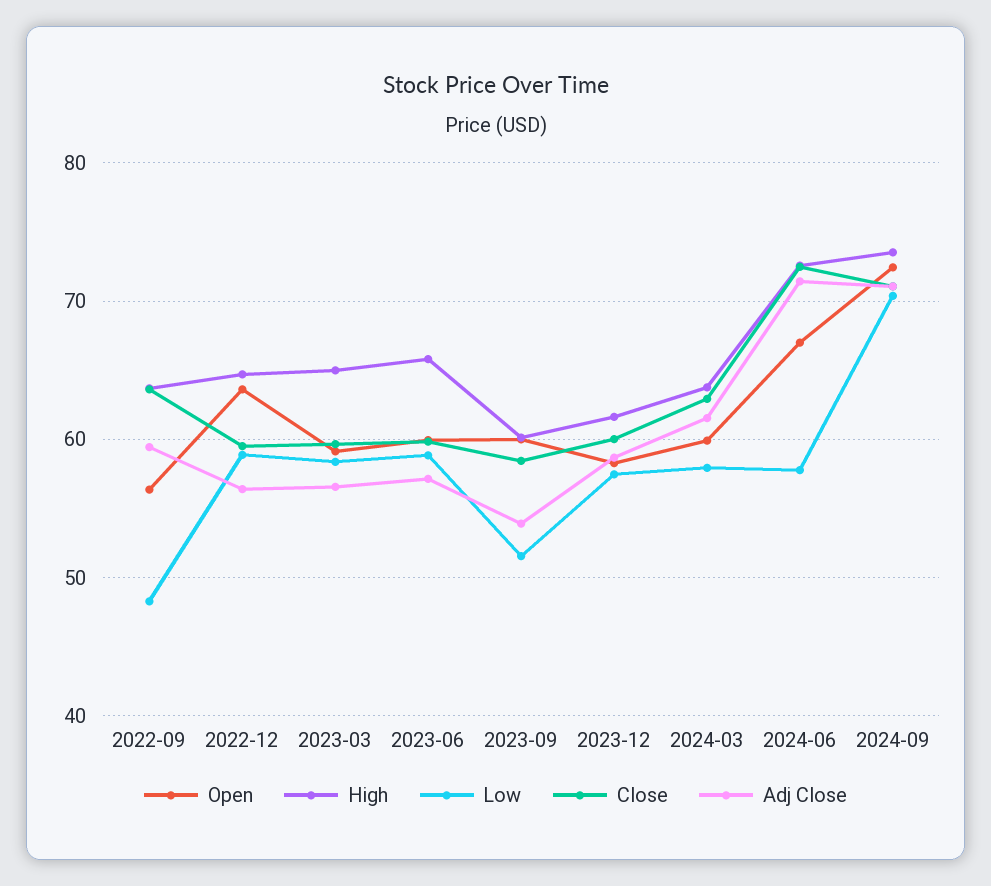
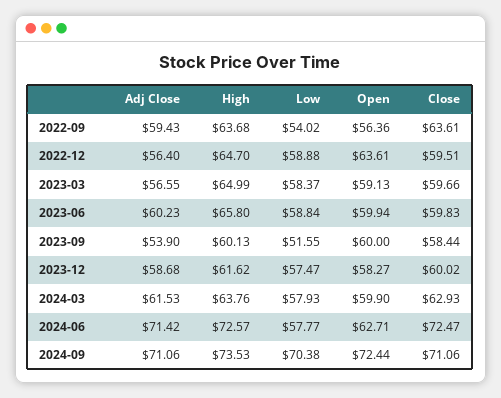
  {
    "Open": {
      "2022-09": 56.36,
      "2022-12": 63.61,
      "2023-03": 59.13,
      "2023-06": 59.94,
      "2023-09": 60,
      "2023-12": 58.27,
      "2024-03": 59.9,
-     "2024-06": 67,
+     "2024-06": 62.71,
      "2024-09": 72.44
    },
    "High": {
      "2022-09": 63.68,
      "2022-12": 64.7,
      "2023-03": 64.99,
      "2023-06": 65.8,
      "2023-09": 60.13,
      "2023-12": 61.62,
      "2024-03": 63.76,
      "2024-06": 72.57,
      "2024-09": 73.53
    },
    "Low": {
-     "2022-09": 48,
+     "2022-09": 54.02,
      "2022-12": 58.88,
      "2023-03": 58.37,
      "2023-06": 58.84,
      "2023-09": 51.55,
      "2023-12": 57.47,
      "2024-03": 57.93,
      "2024-06": 57.77,
      "2024-09": 70.38
    },
    "Close": {
      "2022-09": 63.61,
      "2022-12": 59.51,
      "2023-03": 59.66,
      "2023-06": 59.83,
      "2023-09": 58.44,
      "2023-12": 60.02,
      "2024-03": 62.93,
      "2024-06": 72.47,
      "2024-09": 71.06
    },
    "Adj Close": {
      "2022-09": 59.43,
      "2022-12": 56.4,
      "2023-03": 56.55,
-     "2023-06": 57,
+     "2023-06": 60.23,
      "2023-09": 53.9,
      "2023-12": 58.68,
      "2024-03": 61.53,
      "2024-06": 71.42,
      "2024-09": 71.06
    }
  }

